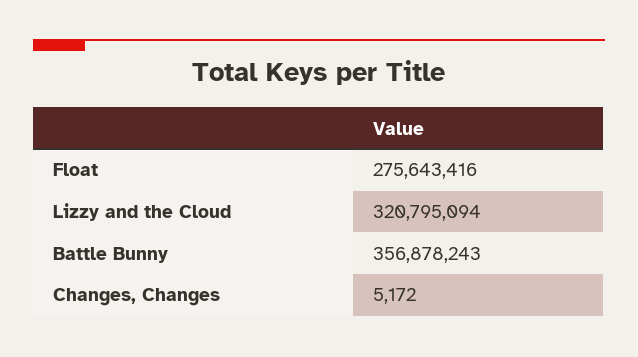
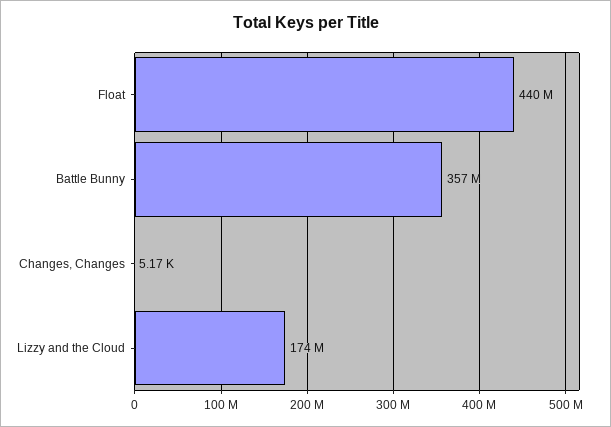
  {
-   "Float": 275643416,
+   "Float": 440000000,
-   "Lizzy and the Cloud": 320795094,
+   "Lizzy and the Cloud": 174000000,
    "Battle Bunny": 356878243,
    "Changes, Changes": 5172
  }

